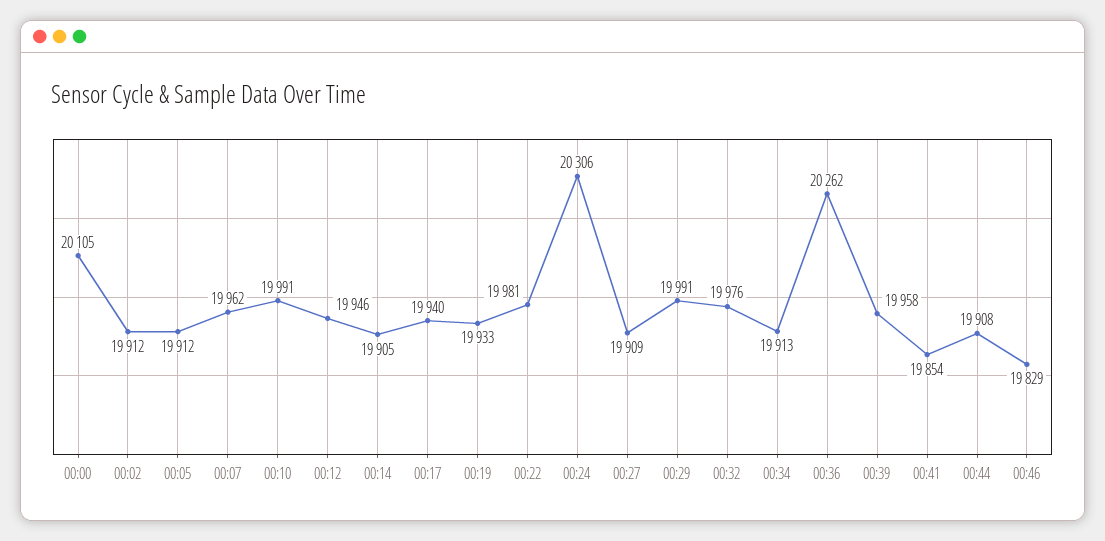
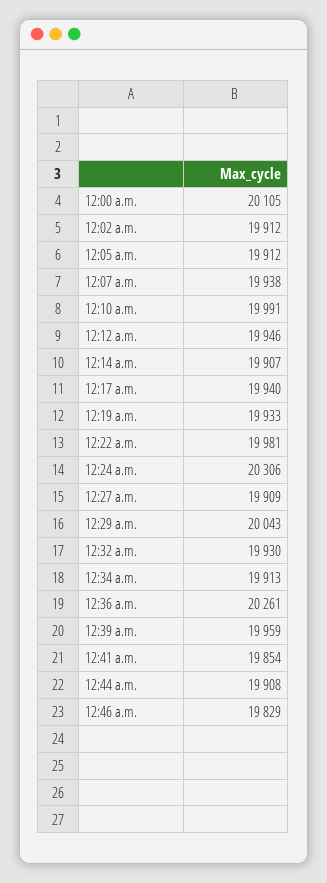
  {
    "00:00": 20105,
    "00:02": 19912,
    "00:05": 19912,
-   "00:07": 19962,
+   "00:07": 19938,
    "00:10": 19991,
    "00:12": 19946,
-   "00:14": 19905,
+   "00:14": 19907,
    "00:17": 19940,
    "00:19": 19933,
    "00:22": 19981,
    "00:24": 20306,
    "00:27": 19909,
-   "00:29": 19991,
+   "00:29": 20043,
-   "00:32": 19976,
+   "00:32": 19930,
    "00:34": 19913,
-   "00:36": 20262,
+   "00:36": 20261,
-   "00:39": 19958,
+   "00:39": 19959,
    "00:41": 19854,
    "00:44": 19908,
    "00:46": 19829
  }

